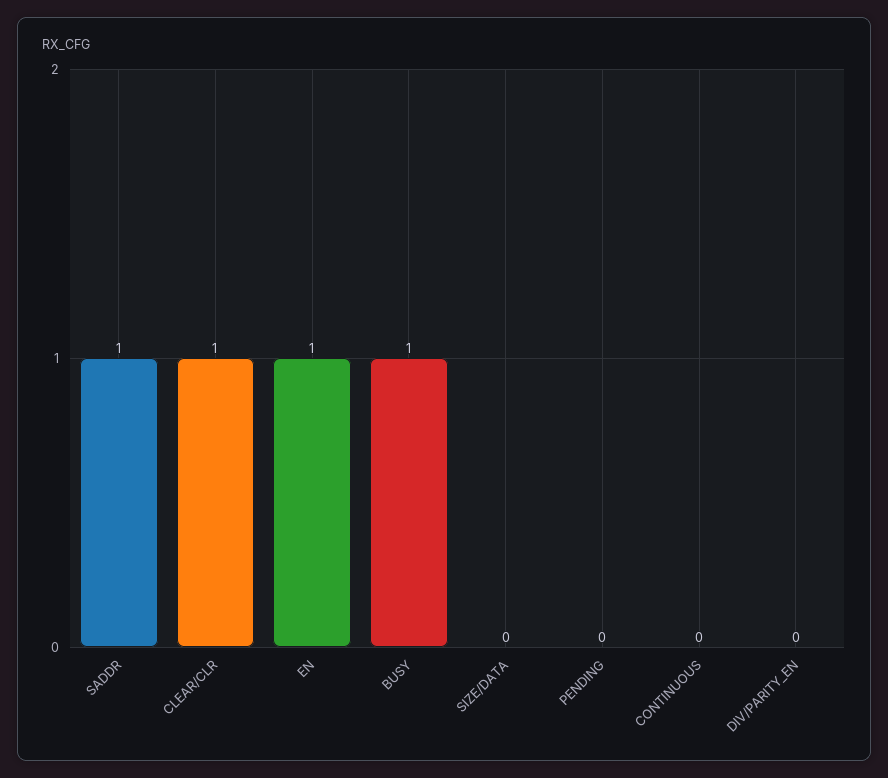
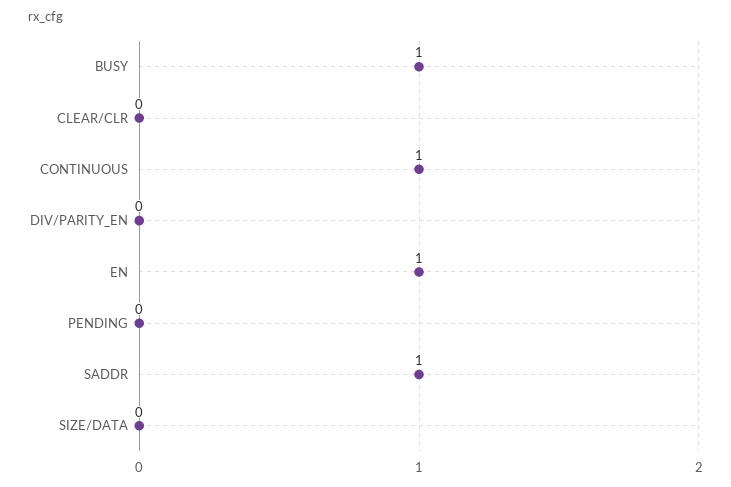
  {
    "SADDR": 1,
-   "CLEAR/CLR": 1,
+   "CLEAR/CLR": 0,
    "EN": 1,
    "BUSY": 1,
    "SIZE/DATA": 0,
    "PENDING": 0,
-   "CONTINUOUS": 0,
+   "CONTINUOUS": 1,
    "DIV/PARITY_EN": 0
  }

